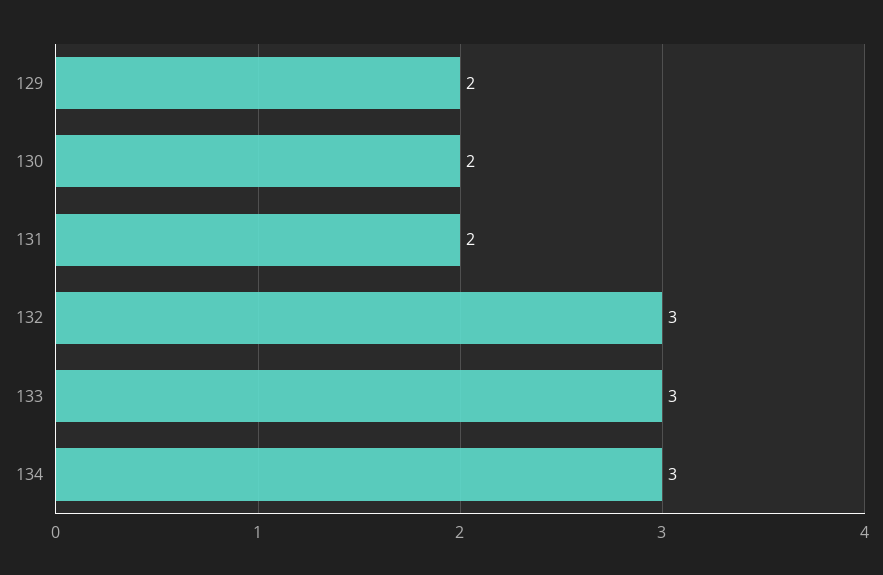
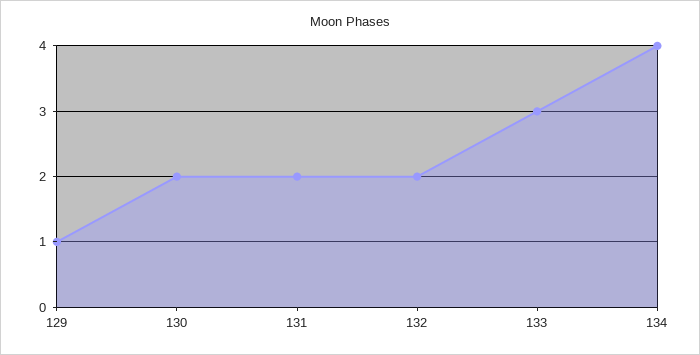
  {
-   "129": 2,
+   "129": 1,
    "130": 2,
    "131": 2,
-   "132": 3,
+   "132": 2,
    "133": 3,
-   "134": 3
+   "134": 4
  }

